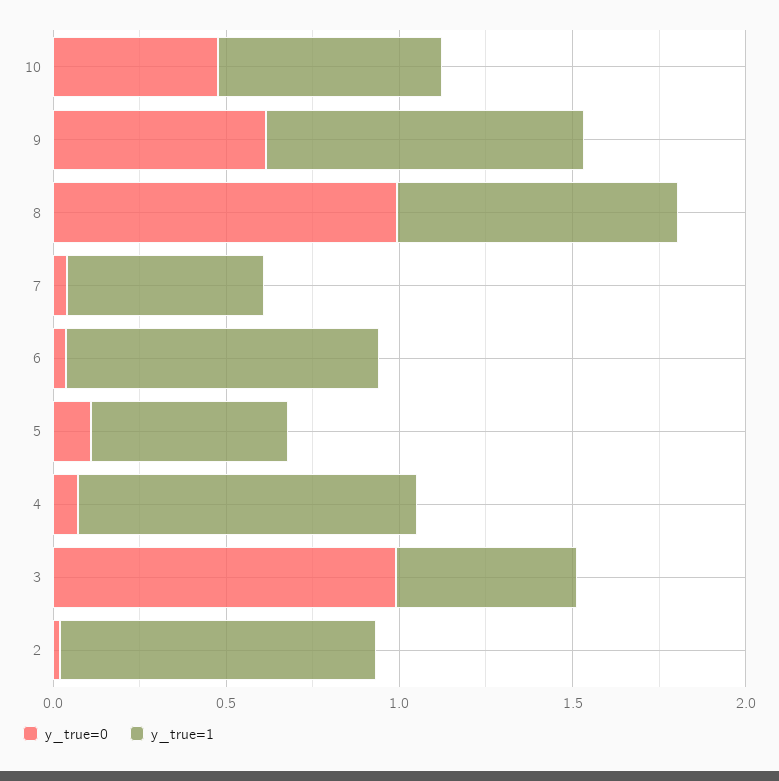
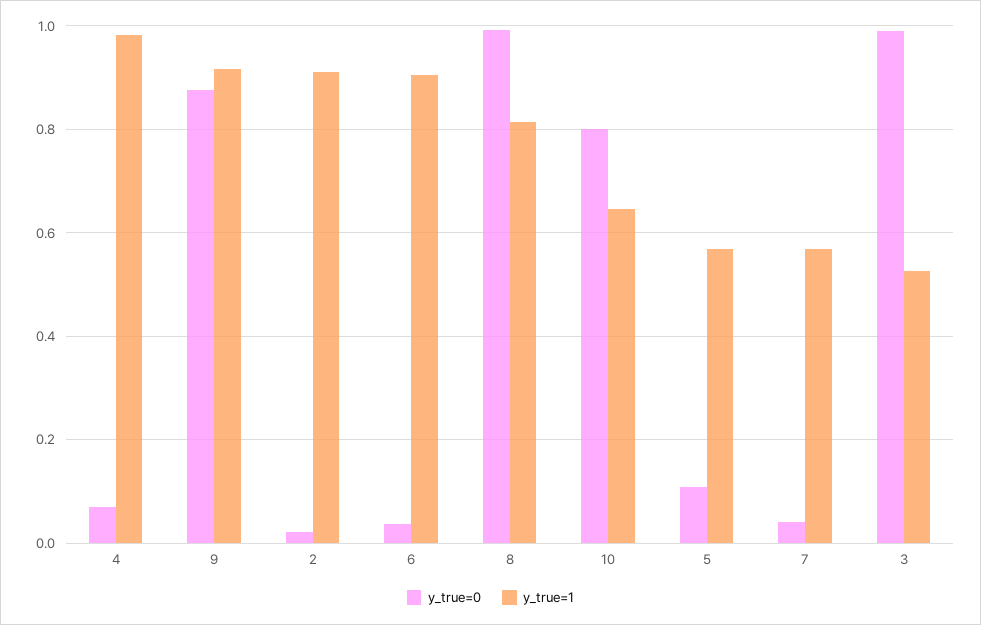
  {
    "y_true=0": {
-     "10": 0.5,
+     "10": 0.8,
-     "9": 0.6,
+     "9": 0.88,
      "8": 1,
      "7": 0.04,
      "6": 0.04,
      "5": 0.1,
      "4": 0.08,
      "3": 0.98,
      "2": 0.02
    },
    "y_true=1": {
      "10": 0.64,
      "9": 0.92,
      "8": 0.82,
      "7": 0.56,
      "6": 0.9,
      "5": 0.56,
      "4": 0.98,
      "3": 0.52,
      "2": 0.92
    }
  }

